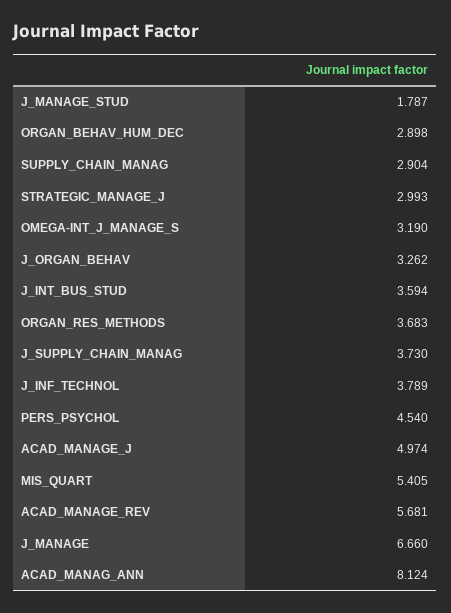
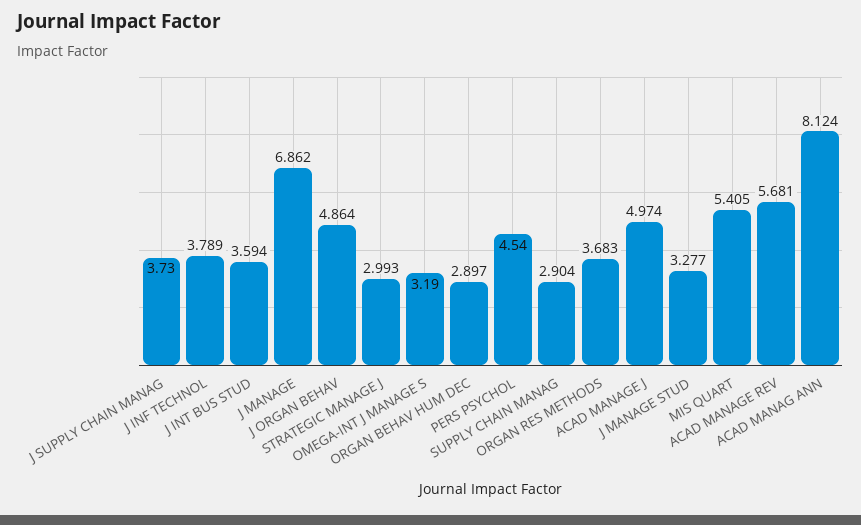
  {
-   "J_MANAGE_STUD": 1.787,
+   "J_MANAGE_STUD": 3.277,
-   "ORGAN_BEHAV_HUM_DEC": 2.898,
+   "ORGAN_BEHAV_HUM_DEC": 2.897,
    "SUPPLY_CHAIN_MANAG": 2.904,
    "STRATEGIC_MANAGE_J": 2.993,
    "OMEGA-INT_J_MANAGE_S": 3.19,
-   "J_ORGAN_BEHAV": 3.262,
+   "J_ORGAN_BEHAV": 4.864,
    "J_INT_BUS_STUD": 3.594,
    "ORGAN_RES_METHODS": 3.683,
    "J_SUPPLY_CHAIN_MANAG": 3.73,
    "J_INF_TECHNOL": 3.789,
    "PERS_PSYCHOL": 4.54,
    "ACAD_MANAGE_J": 4.974,
    "MIS_QUART": 5.405,
    "ACAD_MANAGE_REV": 5.681,
-   "J_MANAGE": 6.66,
+   "J_MANAGE": 6.862,
    "ACAD_MANAG_ANN": 8.124
  }

